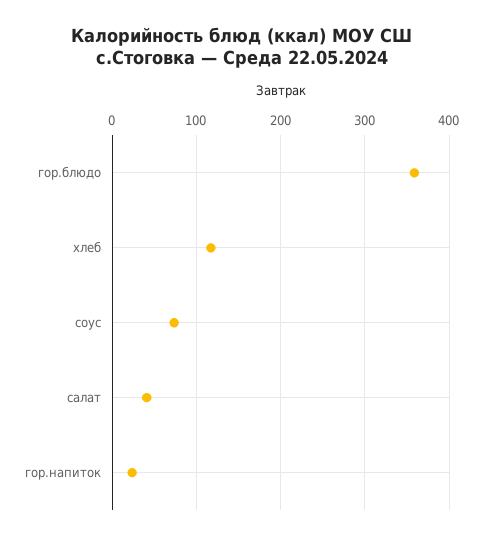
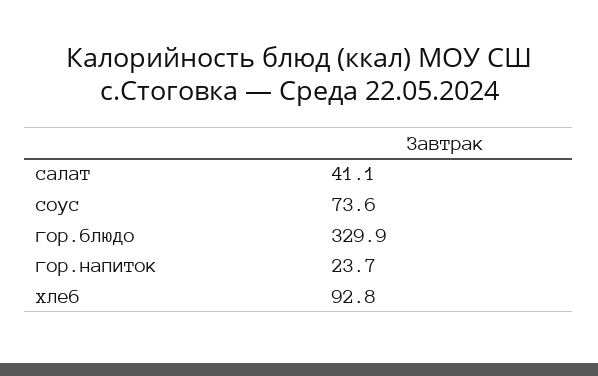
  {
-   "гор.блюдо": 360,
+   "гор.блюдо": 329.9,
-   "хлеб": 120,
+   "хлеб": 92.8,
    "соус": 73.6,
    "салат": 41.1,
    "гор.напиток": 23.7
  }

